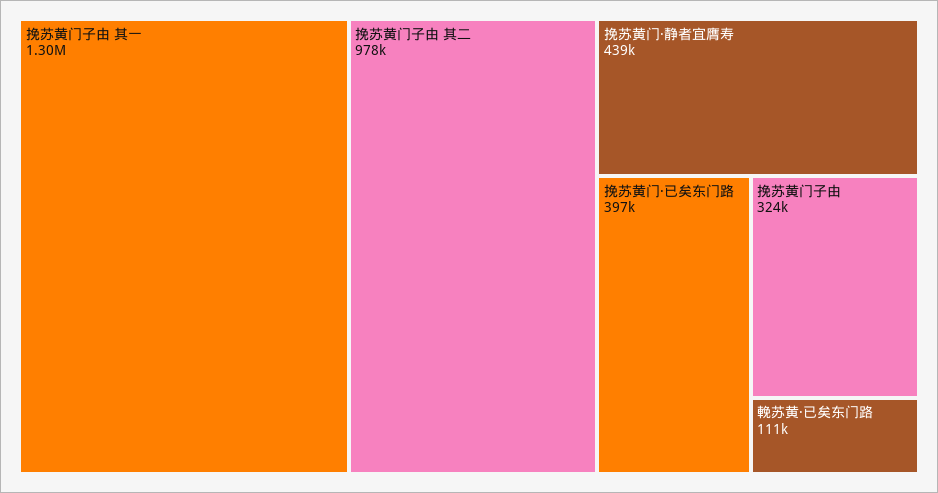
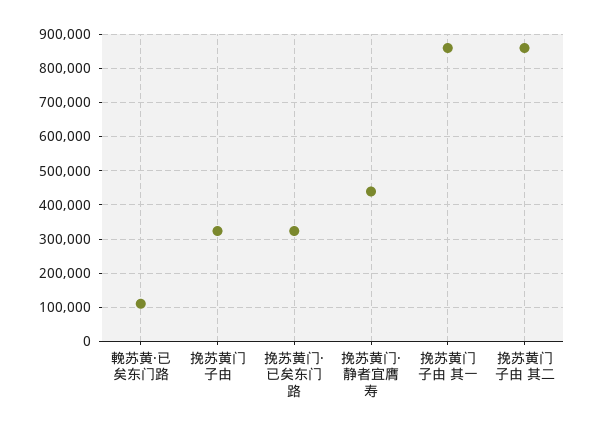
  {
-   "挽苏黄门子由 其一": 1300000,
+   "挽苏黄门子由 其一": 860000,
-   "挽苏黄门子由 其二": 978000,
+   "挽苏黄门子由 其二": 860000,
    "挽苏黄门·静者宜膺寿": 439000,
-   "挽苏黄门·已矣东门路": 397000,
+   "挽苏黄门·已矣东门路": 320000,
    "挽苏黄门子由": 324000,
    "輓苏黄·已矣东门路": 111000
  }

